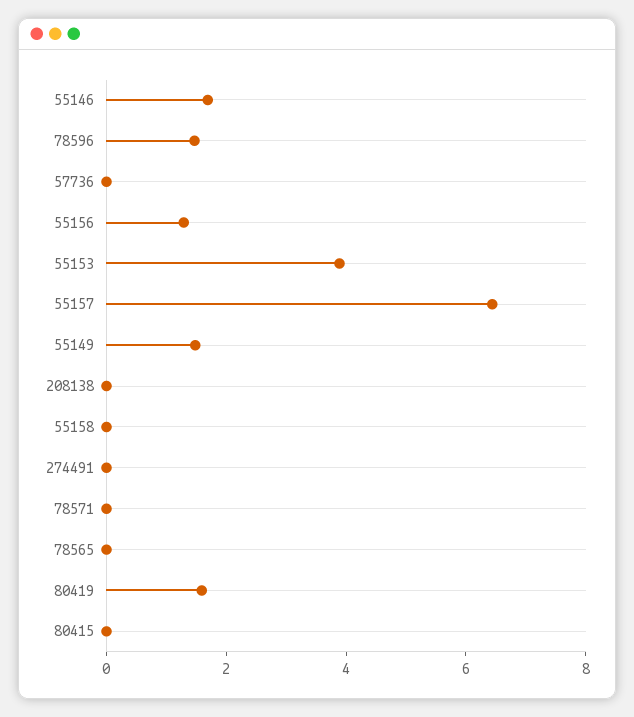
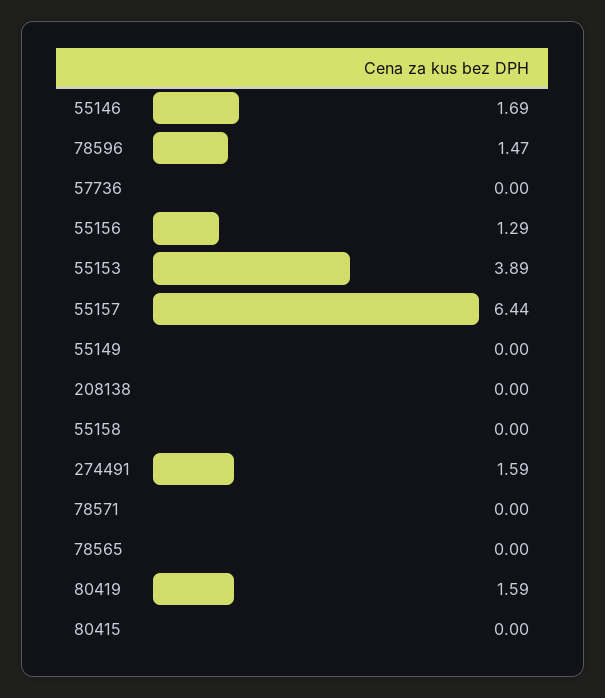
  {
    "55146": 1.69,
    "78596": 1.47,
    "57736": 0,
    "55156": 1.29,
    "55153": 3.89,
    "55157": 6.44,
-   "55149": 1.5,
+   "55149": 0,
    "208138": 0,
    "55158": 0,
-   "274491": 0,
+   "274491": 1.59,
    "78571": 0,
    "78565": 0,
    "80419": 1.59,
    "80415": 0
  }

